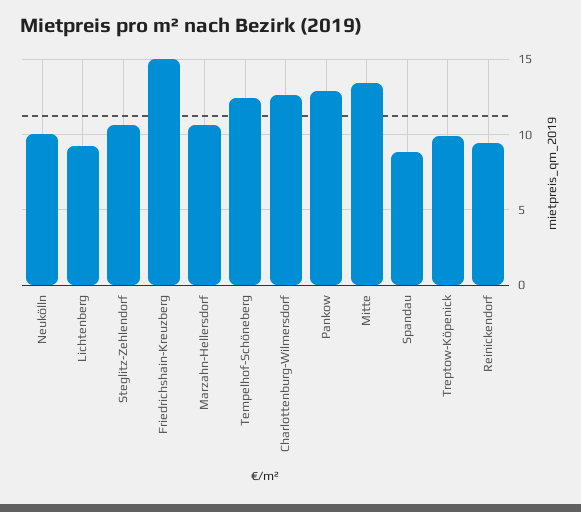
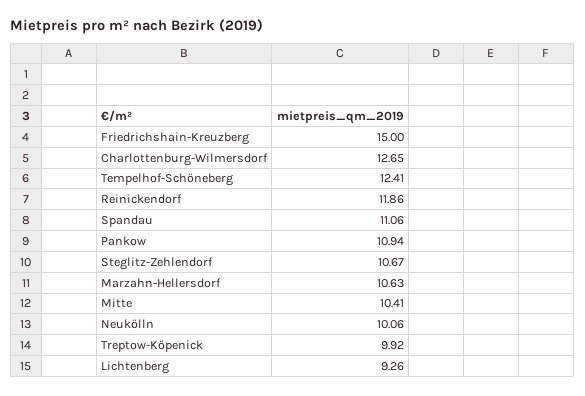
  {
    "Neukölln": 10.06,
    "Lichtenberg": 9.26,
    "Steglitz-Zehlendorf": 10.67,
    "Friedrichshain-Kreuzberg": 15,
    "Marzahn-Hellersdorf": 10.63,
    "Tempelhof-Schöneberg": 12.41,
    "Charlottenburg-Wilmersdorf": 12.65,
-   "Pankow": 13,
+   "Pankow": 10.94,
-   "Mitte": 13.5,
+   "Mitte": 10.41,
-   "Spandau": 9,
+   "Spandau": 11.06,
    "Treptow-Köpenick": 9.92,
-   "Reinickendorf": 9.5
+   "Reinickendorf": 11.86
  }

